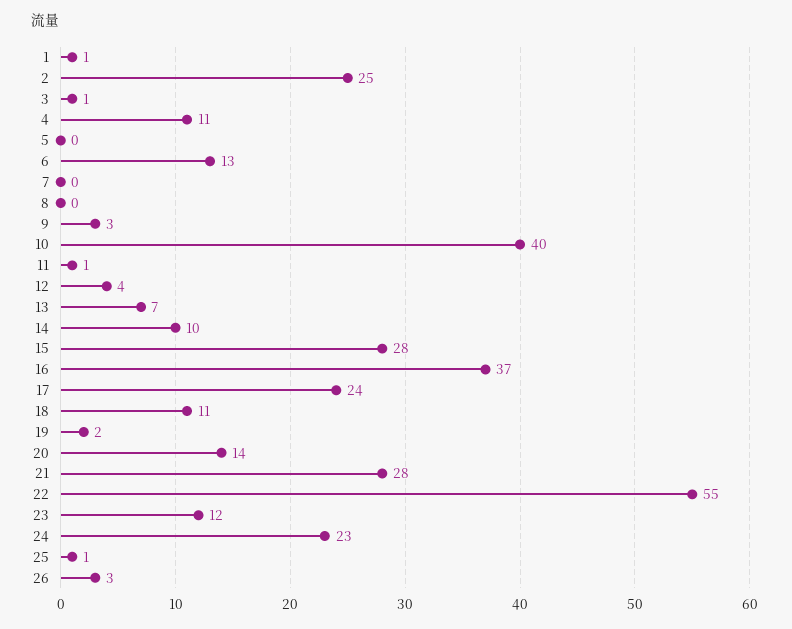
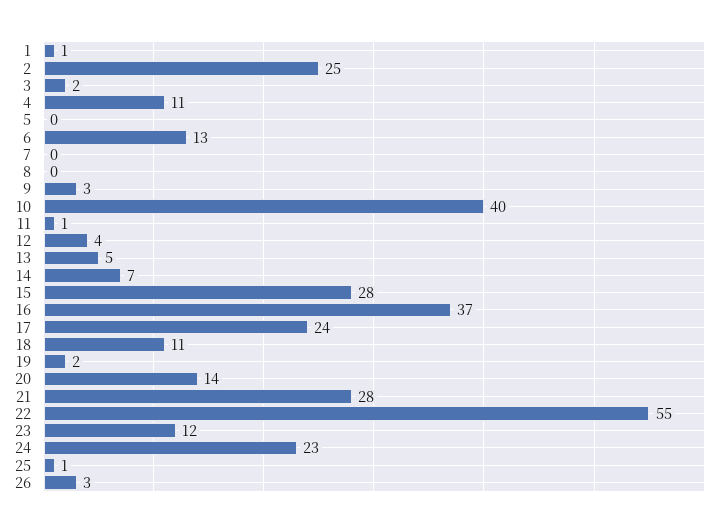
  {
    "1": 1,
    "2": 25,
-   "3": 1,
+   "3": 2,
    "4": 11,
    "5": 0,
    "6": 13,
    "7": 0,
    "8": 0,
    "9": 3,
    "10": 40,
    "11": 1,
    "12": 4,
-   "13": 7,
+   "13": 5,
-   "14": 10,
+   "14": 7,
    "15": 28,
    "16": 37,
    "17": 24,
    "18": 11,
    "19": 2,
    "20": 14,
    "21": 28,
    "22": 55,
    "23": 12,
    "24": 23,
    "25": 1,
    "26": 3
  }

